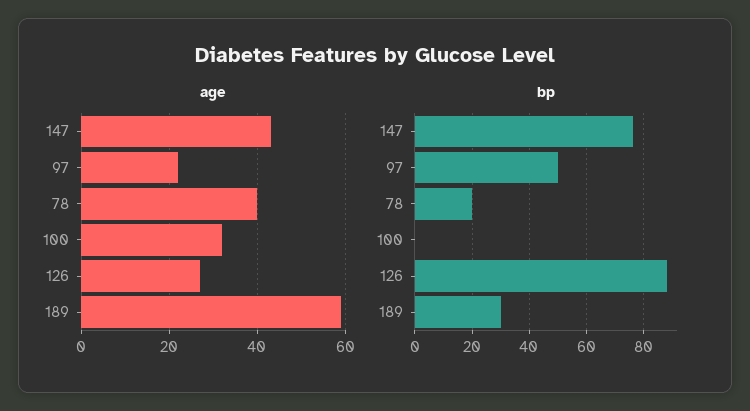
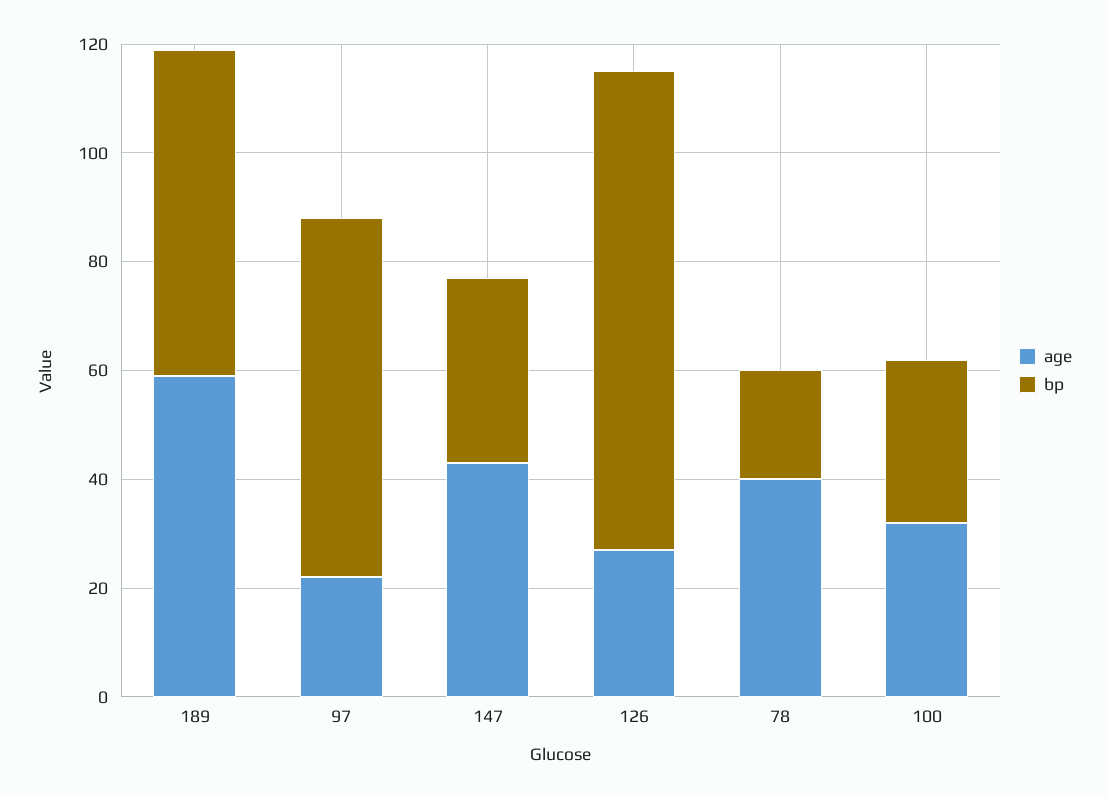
  {
    "age": {
      "147": 45,
      "97": 20,
      "78": 40,
      "100": 30,
      "126": 25,
      "189": 60
    },
    "bp": {
-     "147": 75,
+     "147": 35,
-     "97": 50,
+     "97": 65,
      "78": 20,
-     "100": 0,
+     "100": 30,
      "126": 90,
-     "189": 30
+     "189": 60
    }
  }

